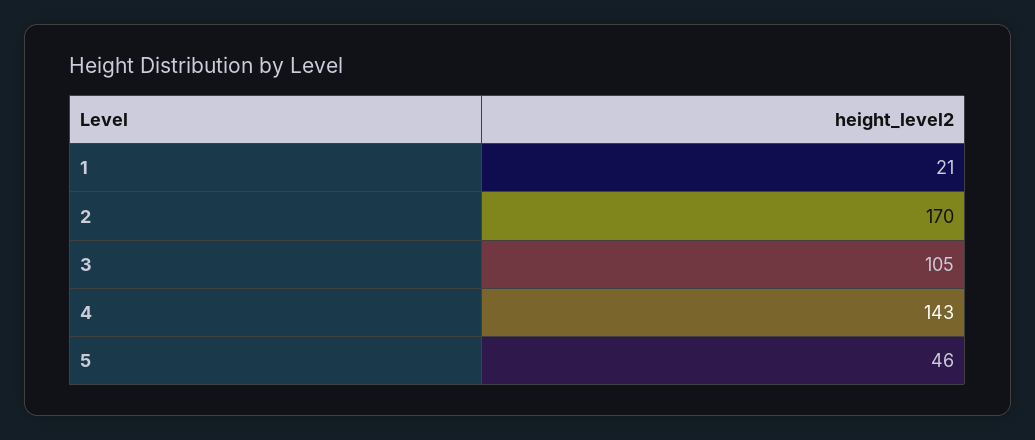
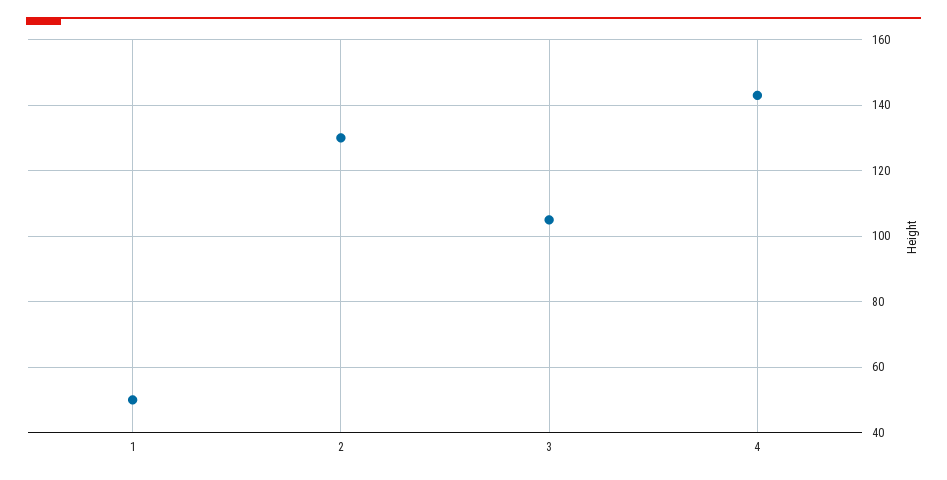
  {
-   "1": 21,
+   "1": 50,
-   "2": 170,
+   "2": 130,
    "3": 105,
-   "4": 143,
+   "4": 143
-   "5": 46
  }

